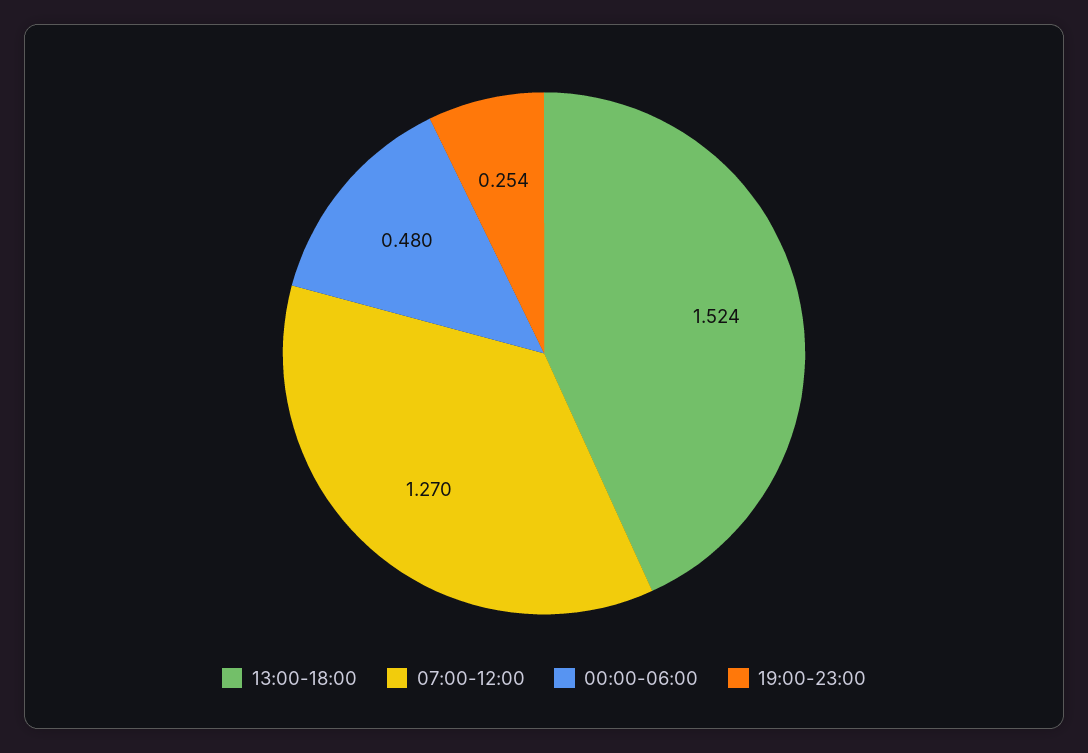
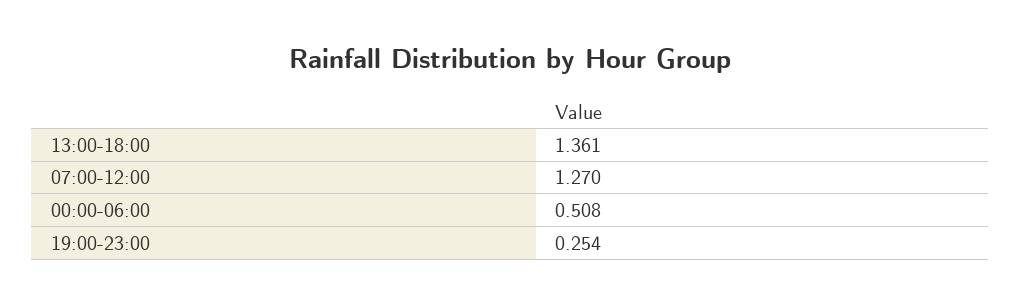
  {
-   "13:00-18:00": 1.524,
+   "13:00-18:00": 1.361,
    "07:00-12:00": 1.27,
-   "00:00-06:00": 0.48,
+   "00:00-06:00": 0.508,
    "19:00-23:00": 0.254
  }

